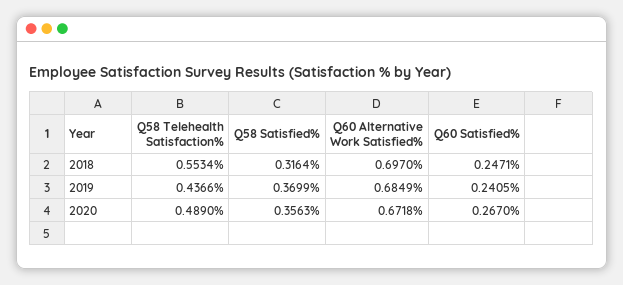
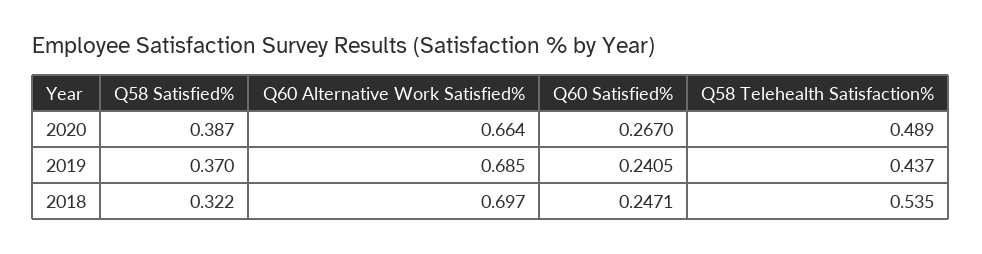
  {
    "Q58 Telehealth Satisfaction%": {
-     "2018": 0.5534,
+     "2018": 0.535,
      "2019": 0.4366,
      "2020": 0.489
    },
    "Q58 Satisfied%": {
-     "2018": 0.3164,
+     "2018": 0.322,
      "2019": 0.3699,
-     "2020": 0.3563
+     "2020": 0.387
    },
    "Q60 Alternative Work Satisfied%": {
      "2018": 0.697,
      "2019": 0.6849,
-     "2020": 0.6718
+     "2020": 0.664
    },
    "Q60 Satisfied%": {
      "2018": 0.2471,
      "2019": 0.2405,
      "2020": 0.267
    }
  }

